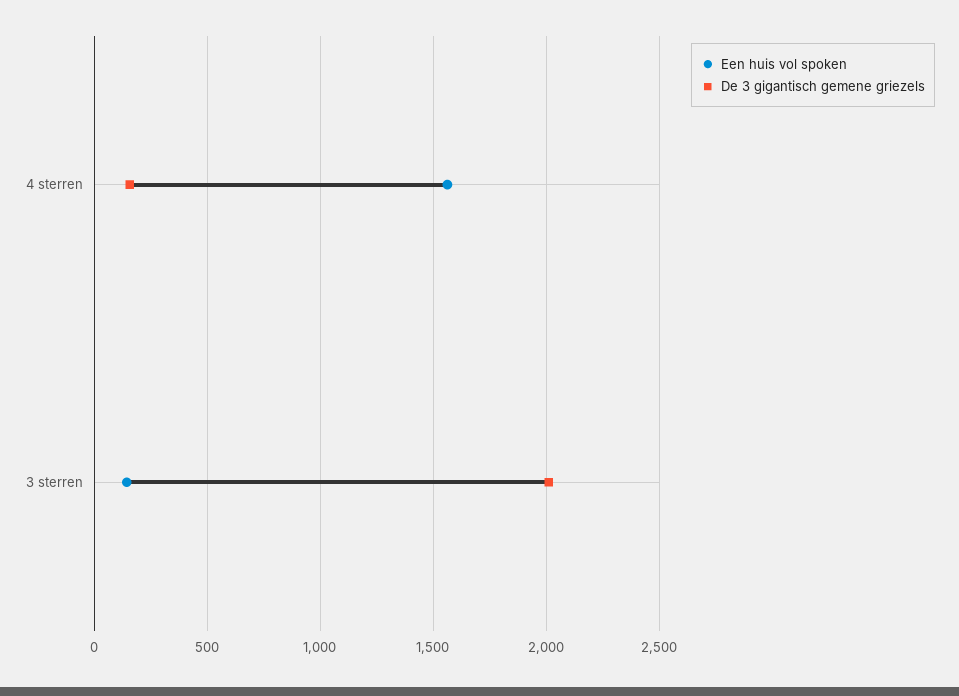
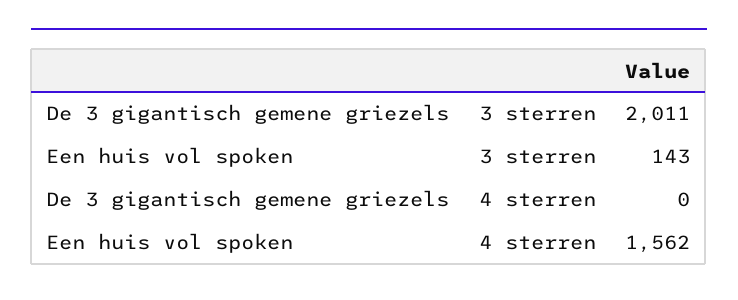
  {
    "Een huis vol spoken": {
      "4 sterren": 1562,
      "3 sterren": 143
    },
    "De 3 gigantisch gemene griezels": {
-     "4 sterren": 150,
+     "4 sterren": 0,
      "3 sterren": 2011
    }
  }

